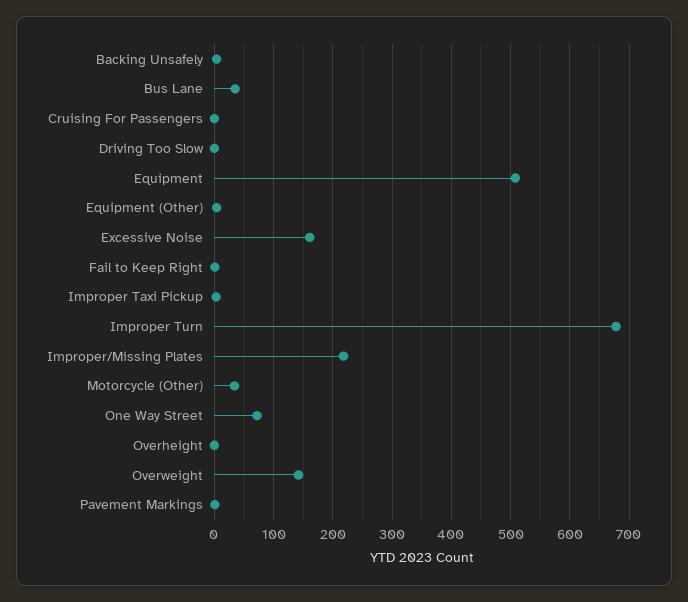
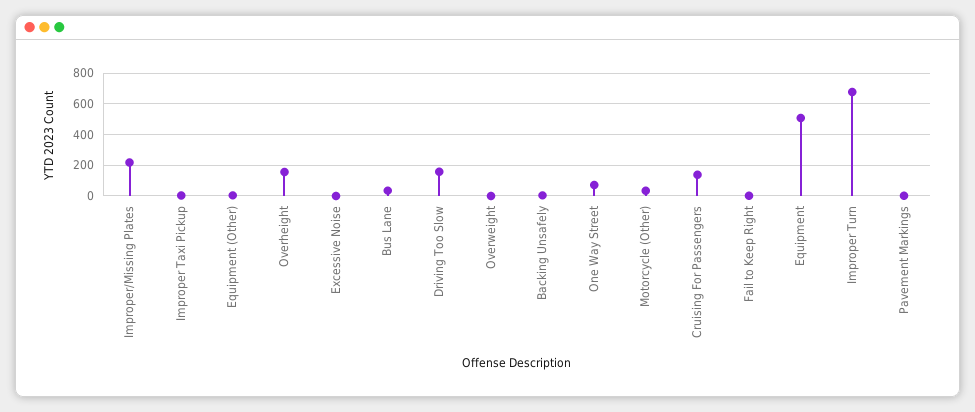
  {
    "Backing Unsafely": 0,
    "Bus Lane": 40,
-   "Cruising For Passengers": 0,
+   "Cruising For Passengers": 150,
-   "Driving Too Slow": 0,
+   "Driving Too Slow": 150,
    "Equipment": 500,
    "Equipment (Other)": 0,
-   "Excessive Noise": 160,
+   "Excessive Noise": 0,
    "Fail to Keep Right": 0,
    "Improper Taxi Pickup": 0,
    "Improper Turn": 680,
    "Improper/Missing Plates": 220,
    "Motorcycle (Other)": 40,
    "One Way Street": 80,
-   "Overheight": 0,
+   "Overheight": 150,
-   "Overweight": 140,
+   "Overweight": 0,
    "Pavement Markings": 0
  }

